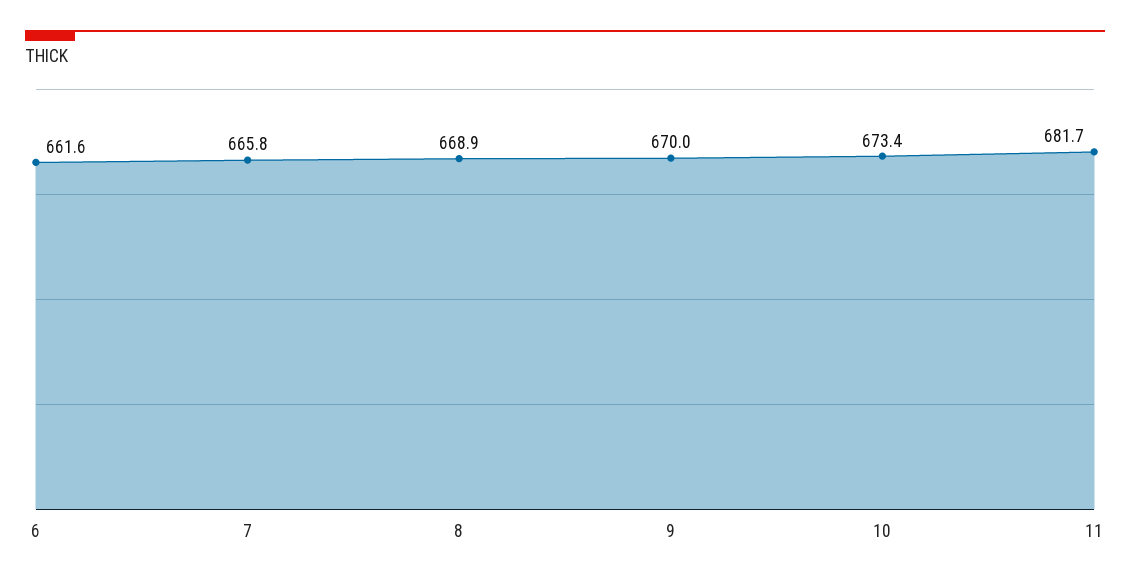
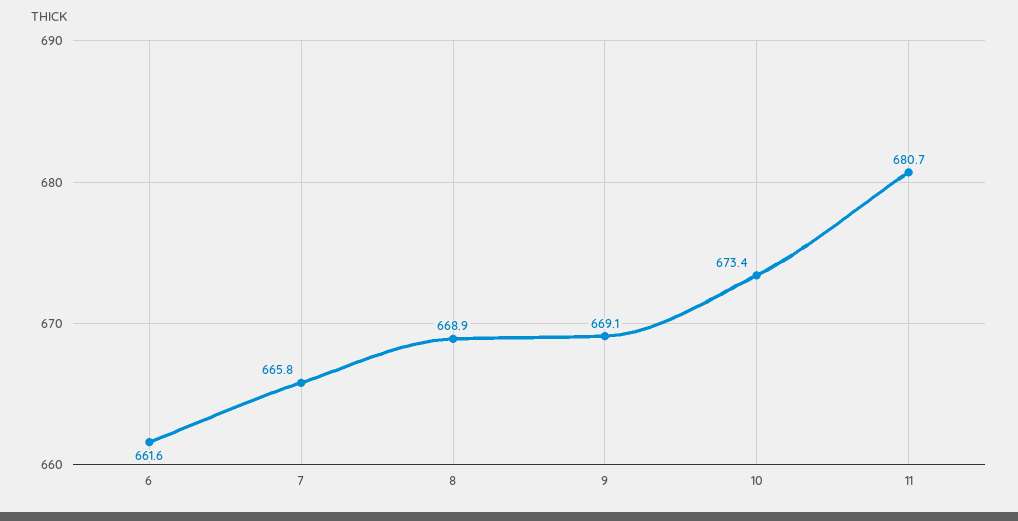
  {
    "6": 661.6,
    "7": 665.8,
    "8": 668.9,
-   "9": 670,
+   "9": 669.1,
    "10": 673.4,
-   "11": 681.7
+   "11": 680.7
  }

